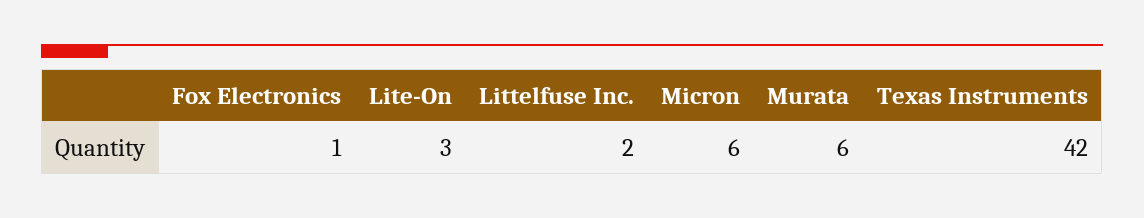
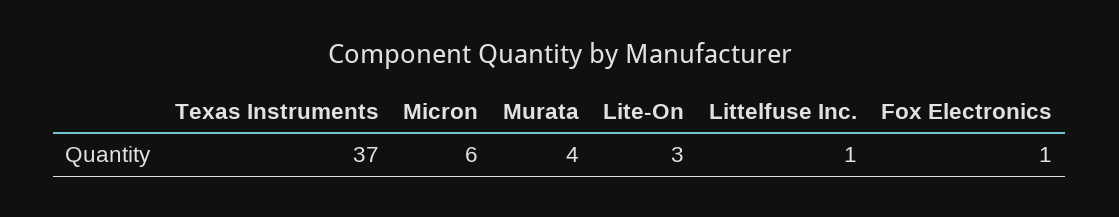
  {
    "Fox Electronics": 1,
    "Lite-On": 3,
-   "Littelfuse Inc.": 2,
+   "Littelfuse Inc.": 1,
    "Micron": 6,
-   "Murata": 6,
+   "Murata": 4,
-   "Texas Instruments": 42
+   "Texas Instruments": 37
  }

